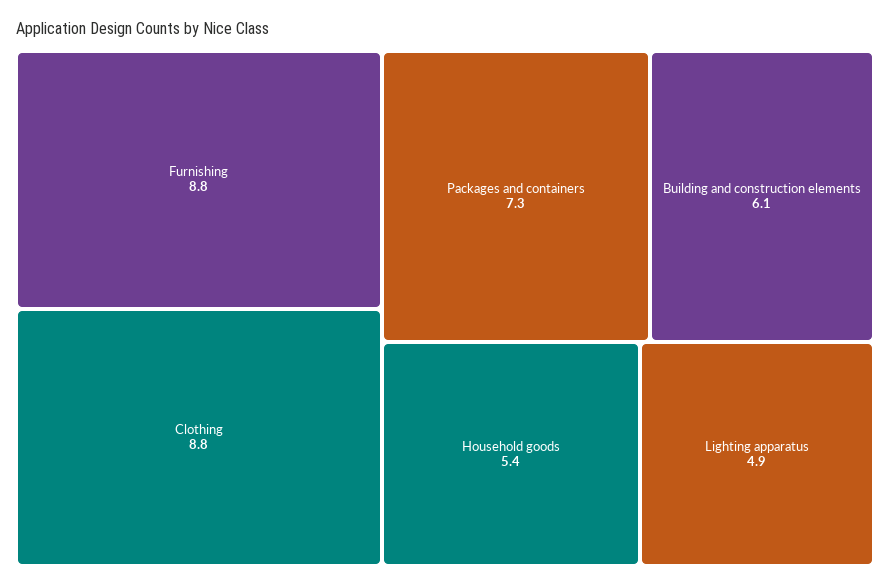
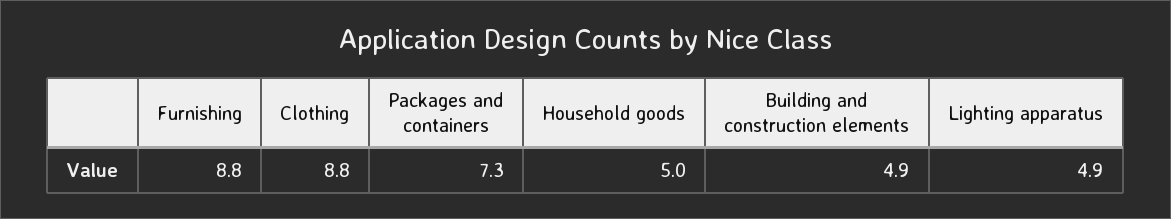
  {
    "Furnishing": 8.8,
    "Clothing": 8.8,
    "Packages and containers": 7.3,
-   "Building and construction elements": 6.1,
+   "Building and construction elements": 4.9,
-   "Household goods": 5.4,
+   "Household goods": 5,
    "Lighting apparatus": 4.9
  }

